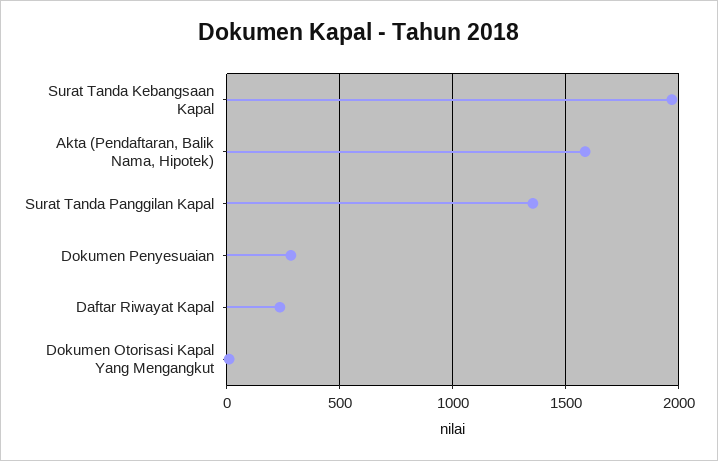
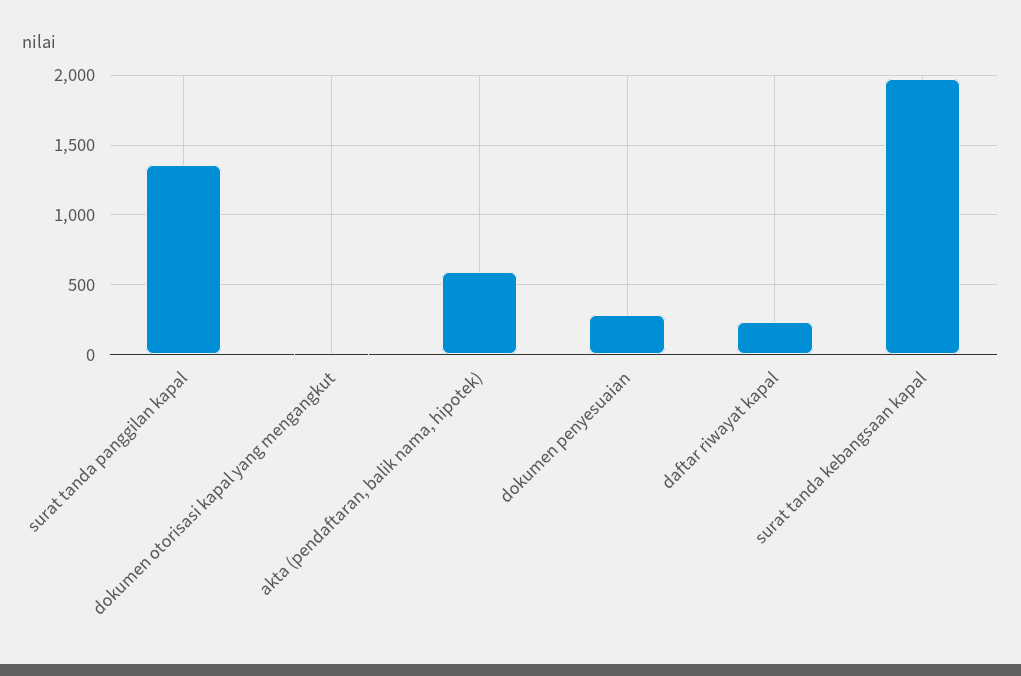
  {
    "Surat Tanda Kebangsaan Kapal": 1950,
-   "Akta (Pendaftaran, Balik Nama, Hipotek)": 1600,
+   "Akta (Pendaftaran, Balik Nama, Hipotek)": 600,
    "Surat Tanda Panggilan Kapal": 1350,
    "Dokumen Penyesuaian": 300,
    "Daftar Riwayat Kapal": 250,
    "Dokumen Otorisasi Kapal Yang Mengangkut": 0
  }

